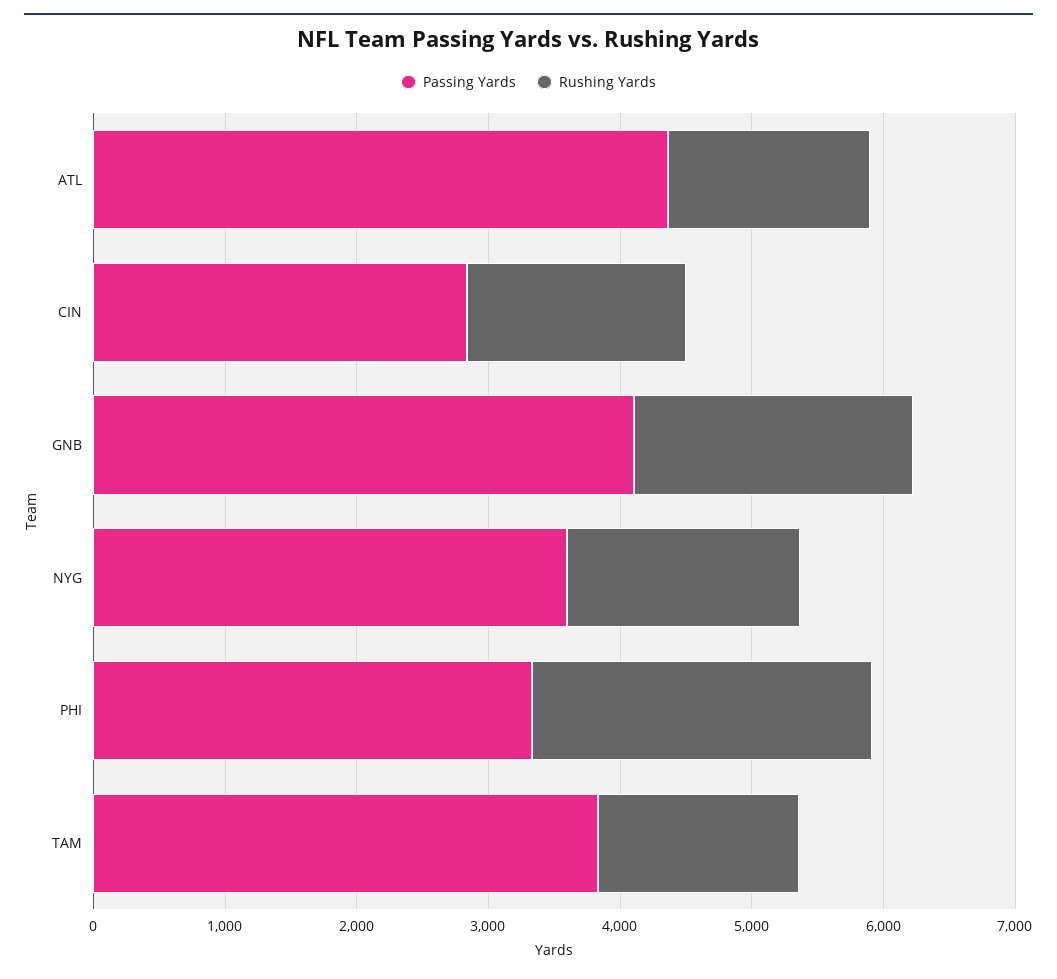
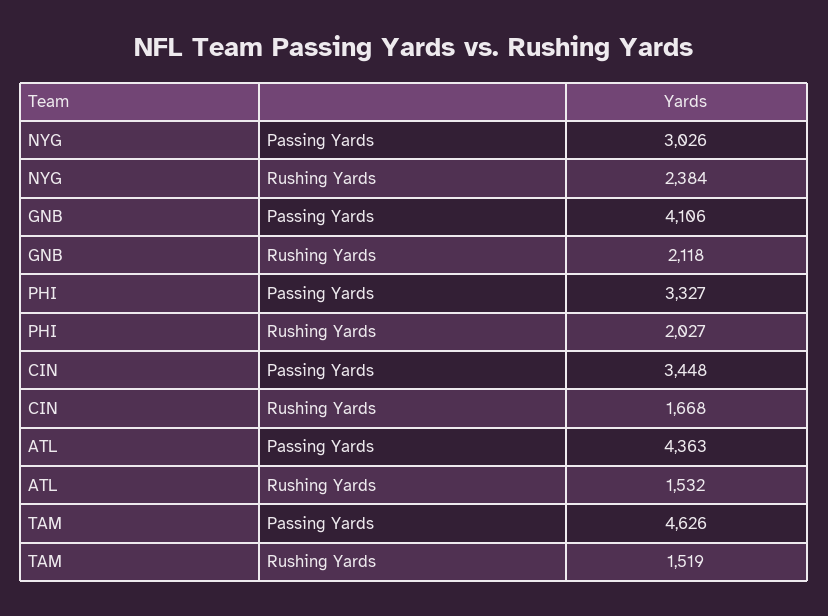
  {
    "Passing Yards": {
      "ATL": 4363,
-     "CIN": 2800,
+     "CIN": 3448,
      "GNB": 4106,
-     "NYG": 3600,
+     "NYG": 3026,
      "PHI": 3327,
-     "TAM": 3800
+     "TAM": 4626
    },
    "Rushing Yards": {
      "ATL": 1532,
      "CIN": 1668,
      "GNB": 2118,
-     "NYG": 1800,
+     "NYG": 2384,
-     "PHI": 2600,
+     "PHI": 2027,
      "TAM": 1519
    }
  }

